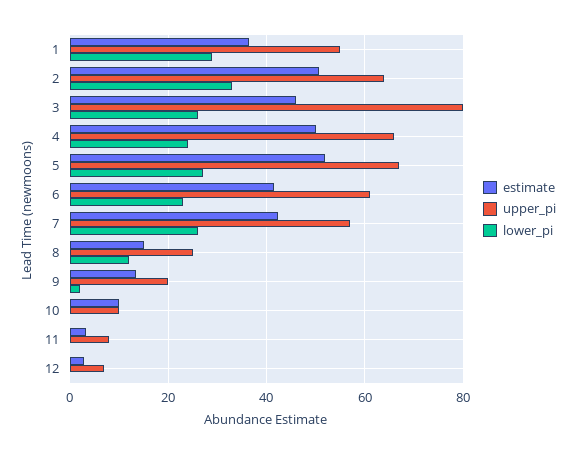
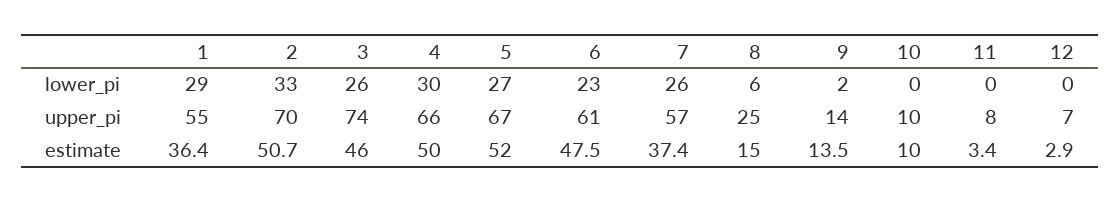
  {
    "estimate": {
      "1": 36.4,
      "2": 50.7,
      "3": 46,
      "4": 50,
      "5": 52,
-     "6": 42,
+     "6": 47.5,
-     "7": 42,
+     "7": 37.4,
      "8": 15,
      "9": 13.5,
      "10": 10,
      "11": 3.4,
      "12": 2.9
    },
    "upper_pi": {
      "1": 55,
-     "2": 64,
+     "2": 70,
-     "3": 80,
+     "3": 74,
      "4": 66,
      "5": 67,
      "6": 61,
      "7": 57,
      "8": 25,
-     "9": 20,
+     "9": 14,
      "10": 10,
      "11": 8,
      "12": 7
    },
    "lower_pi": {
      "1": 29,
      "2": 33,
      "3": 26,
-     "4": 24,
+     "4": 30,
      "5": 27,
      "6": 23,
      "7": 26,
-     "8": 12,
+     "8": 6,
      "9": 2,
      "10": 0,
      "11": 0,
      "12": 0
    }
  }

